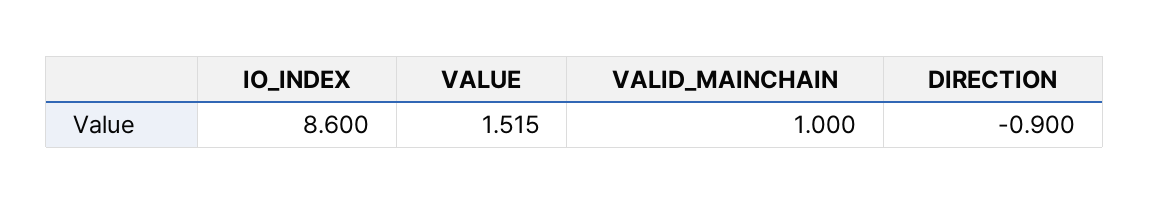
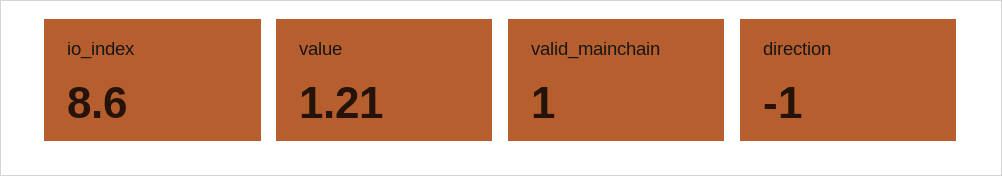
  {
    "IO_INDEX": 8.6,
-   "VALUE": 1.515,
+   "VALUE": 1.21,
    "VALID_MAINCHAIN": 1,
-   "DIRECTION": -0.9
+   "DIRECTION": -1
  }

